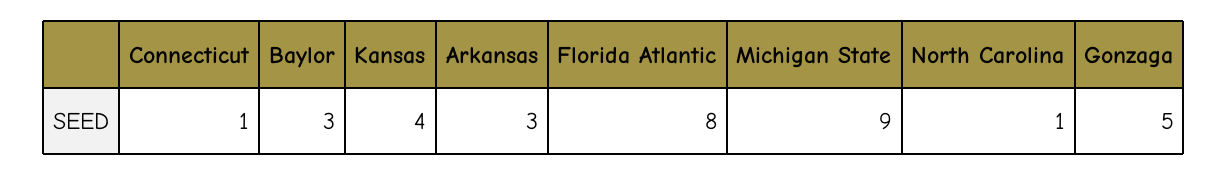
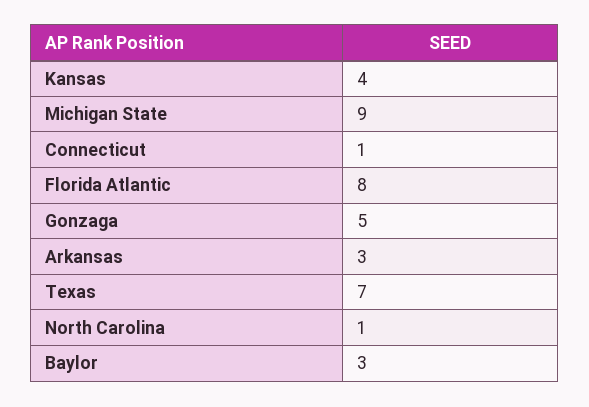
  {
    "Connecticut": 1,
    "Baylor": 3,
    "Kansas": 4,
    "Arkansas": 3,
    "Florida Atlantic": 8,
    "Michigan State": 9,
    "North Carolina": 1,
-   "Gonzaga": 5
+   "Gonzaga": 5,
+   "Texas": 7
  }

